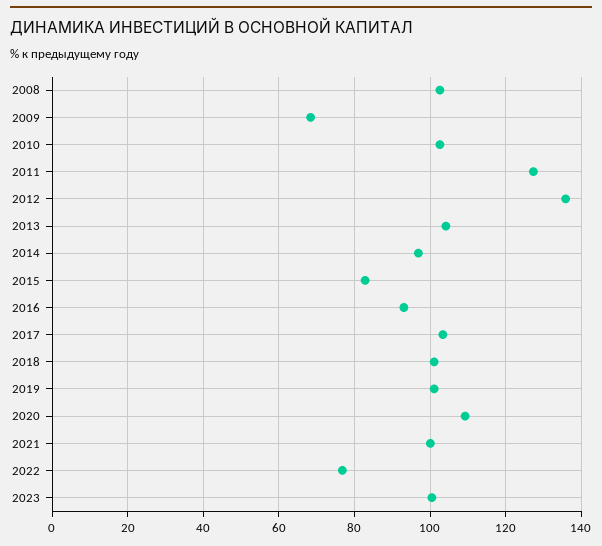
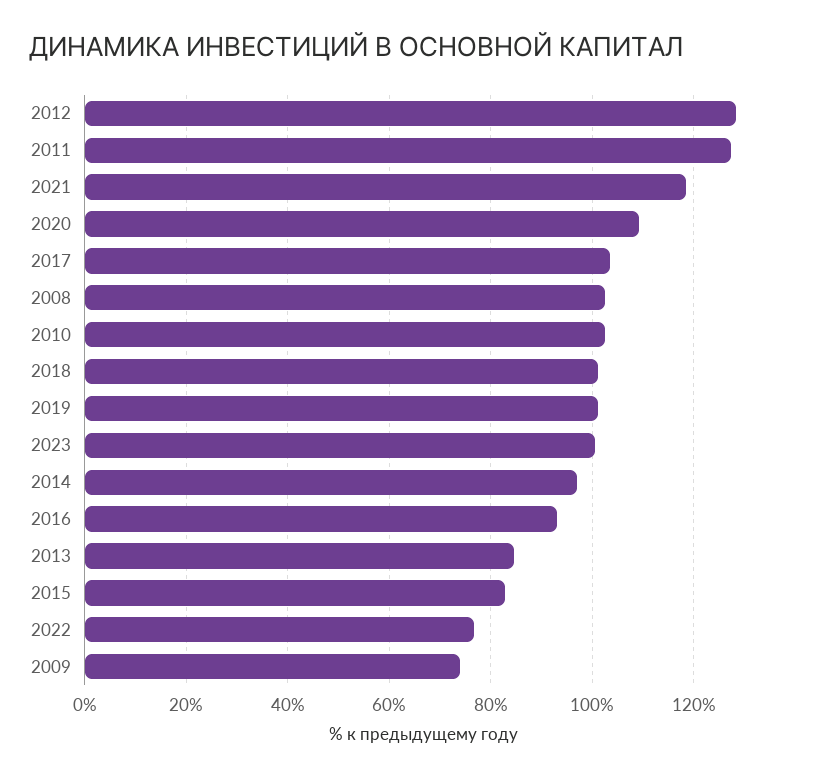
  {
    "2008": 102,
-   "2009": 68,
+   "2009": 74,
    "2010": 102,
    "2011": 128,
-   "2012": 136,
+   "2012": 128,
-   "2013": 104,
+   "2013": 84,
    "2014": 96,
    "2015": 82,
    "2016": 94,
    "2017": 104,
    "2018": 102,
    "2019": 102,
    "2020": 110,
-   "2021": 100,
+   "2021": 118,
    "2022": 76,
    "2023": 100
  }

